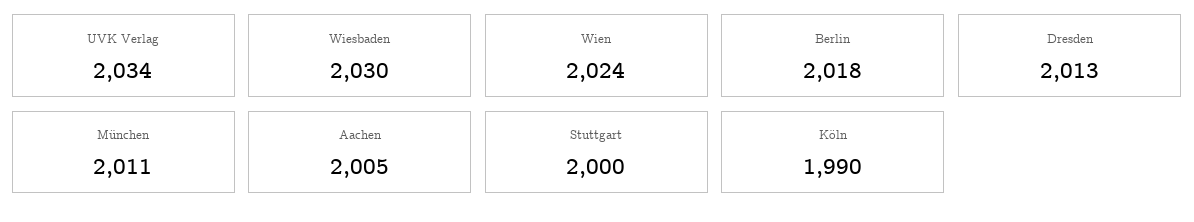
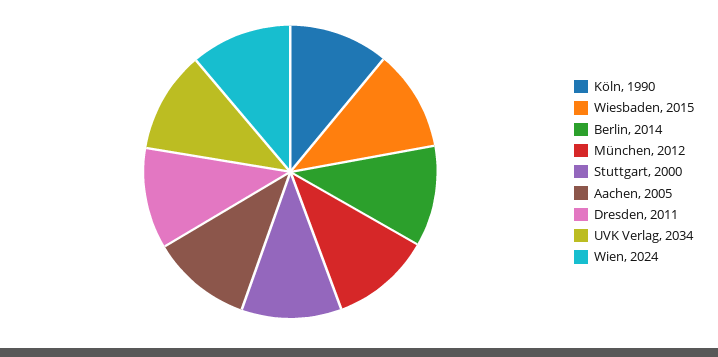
  {
    "UVK Verlag": 2034,
-   "Wiesbaden": 2030,
+   "Wiesbaden": 2015,
    "Wien": 2024,
-   "Berlin": 2018,
+   "Berlin": 2014,
-   "Dresden": 2013,
+   "Dresden": 2011,
-   "München": 2011,
+   "München": 2012,
    "Aachen": 2005,
    "Stuttgart": 2000,
    "Köln": 1990
  }

